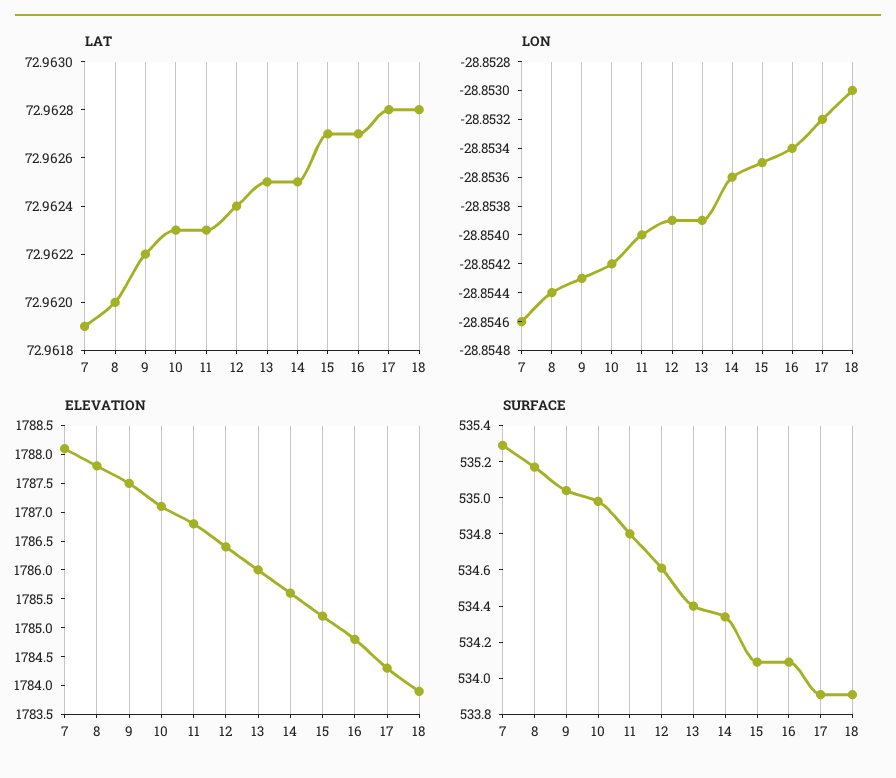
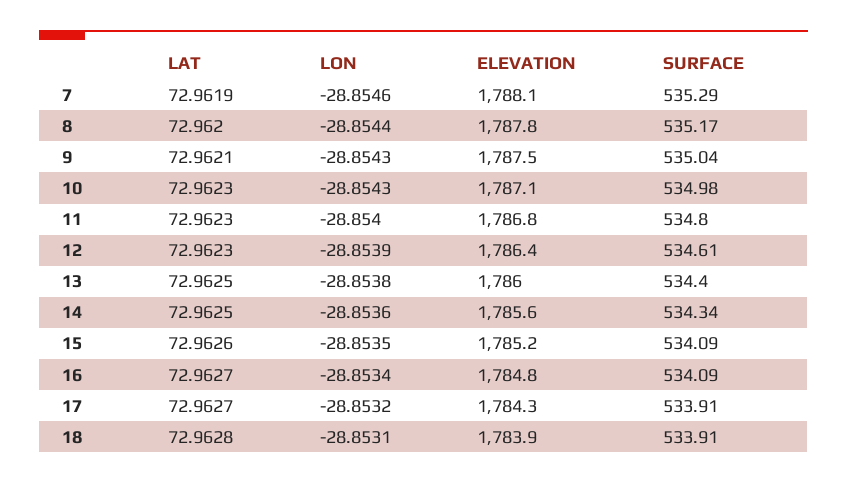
  {
    "LAT": {
      "7": 72.9619,
      "8": 72.962,
-     "9": 72.9622,
+     "9": 72.9621,
      "10": 72.9623,
      "11": 72.9623,
-     "12": 72.9624,
+     "12": 72.9623,
      "13": 72.9625,
      "14": 72.9625,
-     "15": 72.9627,
+     "15": 72.9626,
      "16": 72.9627,
-     "17": 72.9628,
+     "17": 72.9627,
      "18": 72.9628
    },
    "LON": {
      "7": -28.8546,
      "8": -28.8544,
      "9": -28.8543,
-     "10": -28.8542,
+     "10": -28.8543,
      "11": -28.854,
      "12": -28.8539,
-     "13": -28.8539,
+     "13": -28.8538,
      "14": -28.8536,
      "15": -28.8535,
      "16": -28.8534,
      "17": -28.8532,
-     "18": -28.853
+     "18": -28.8531
    },
    "ELEVATION": {
      "7": 1788.1,
      "8": 1787.8,
      "9": 1787.5,
      "10": 1787.1,
      "11": 1786.8,
      "12": 1786.4,
      "13": 1786,
      "14": 1785.6,
      "15": 1785.2,
      "16": 1784.8,
      "17": 1784.3,
      "18": 1783.9
    },
    "SURFACE": {
      "7": 535.29,
      "8": 535.17,
      "9": 535.04,
      "10": 534.98,
      "11": 534.8,
      "12": 534.61,
      "13": 534.4,
      "14": 534.34,
      "15": 534.09,
      "16": 534.09,
      "17": 533.91,
      "18": 533.91
    }
  }

